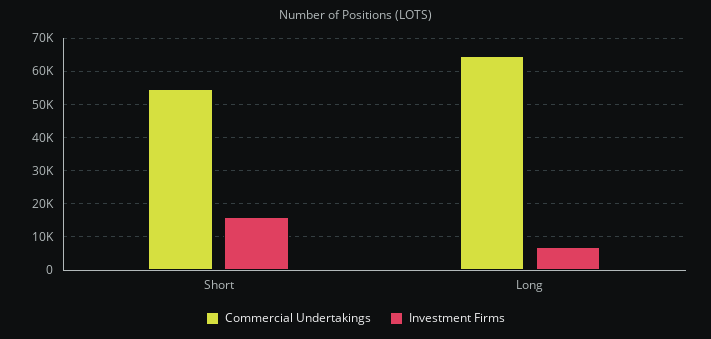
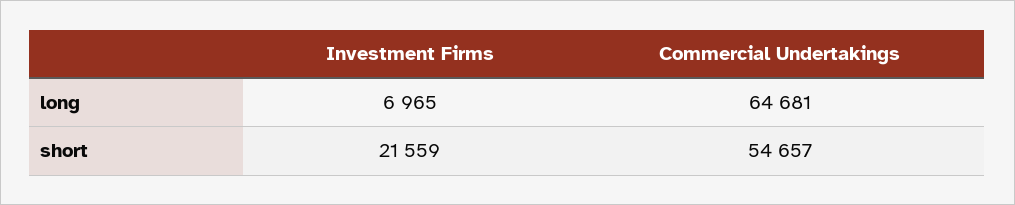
  {
    "Commercial Undertakings": {
      "Short": 54657,
      "Long": 64681
    },
    "Investment Firms": {
-     "Short": 16000,
+     "Short": 21559,
      "Long": 6965
    }
  }

